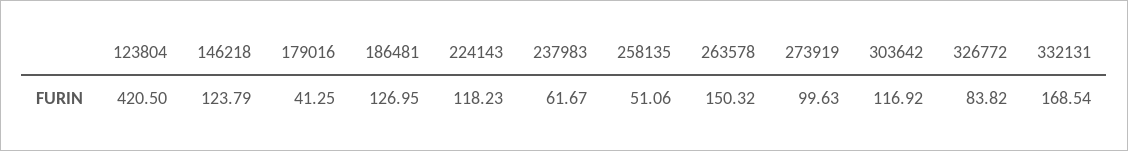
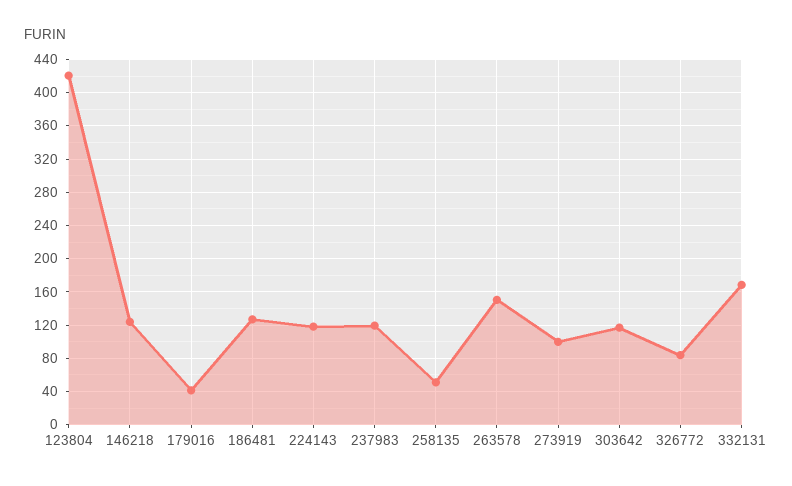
  {
    "123804": 420.5,
    "146218": 123.79,
    "179016": 41.25,
    "186481": 126.95,
    "224143": 118.23,
-   "237983": 61.67,
+   "237983": 120,
    "258135": 51.06,
    "263578": 150.32,
    "273919": 99.63,
    "303642": 116.92,
    "326772": 83.82,
    "332131": 168.54
  }

